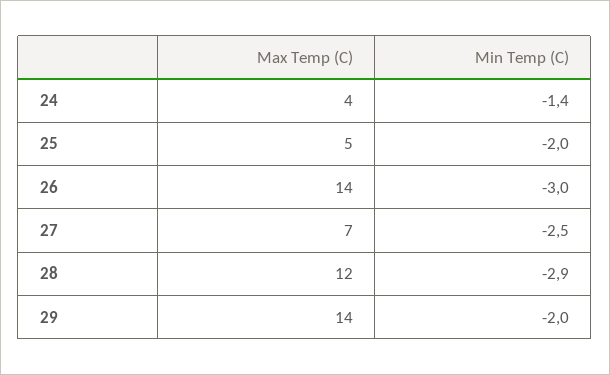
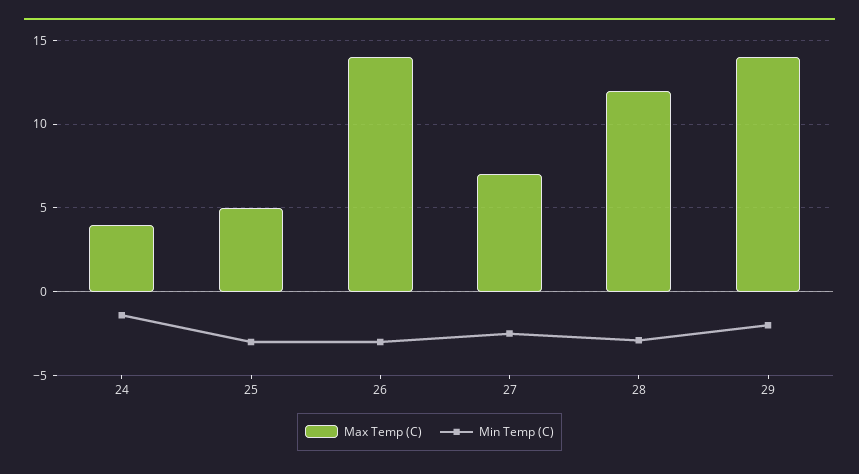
  {
    "Max Temp (C)": {
      "24": 4,
      "25": 5,
      "26": 14,
      "27": 7,
      "28": 12,
      "29": 14
    },
    "Min Temp (C)": {
      "24": -1.4,
-     "25": -2,
+     "25": -3,
      "26": -3,
      "27": -2.5,
      "28": -2.9,
      "29": -2
    }
  }

